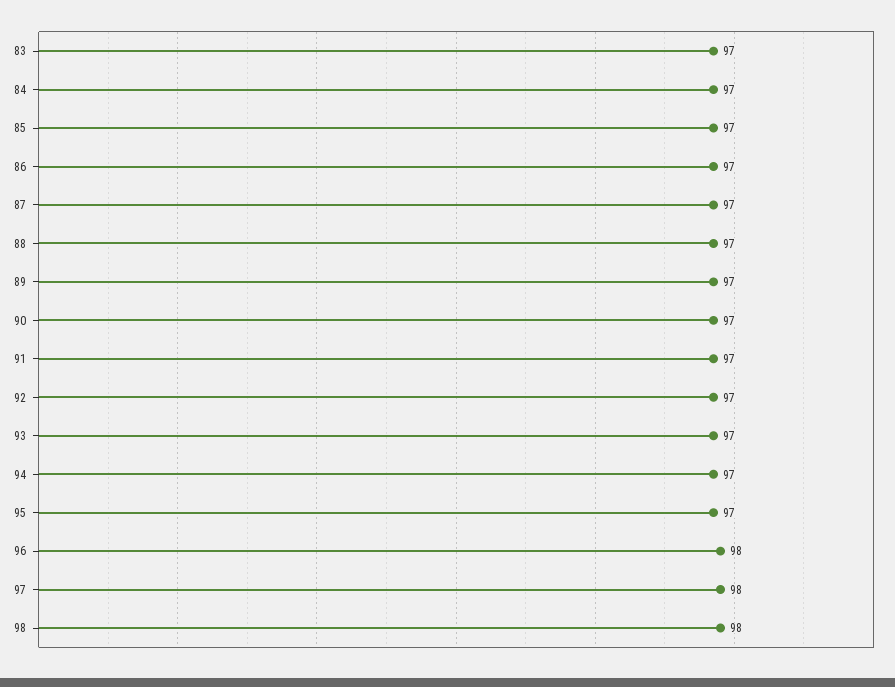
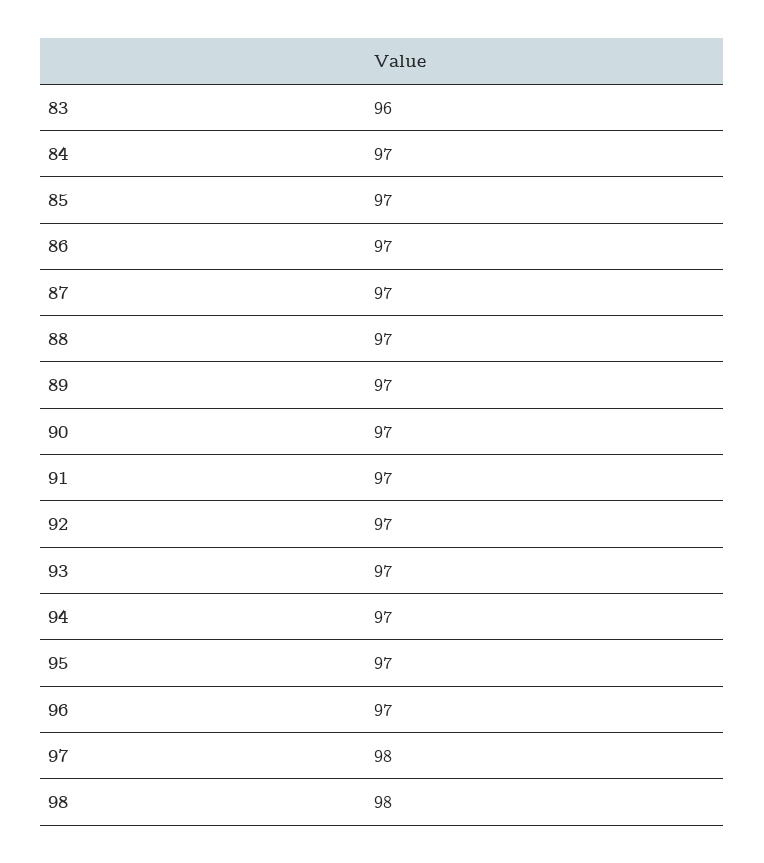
  {
-   "83": 97,
+   "83": 96,
    "84": 97,
    "85": 97,
    "86": 97,
    "87": 97,
    "88": 97,
    "89": 97,
    "90": 97,
    "91": 97,
    "92": 97,
    "93": 97,
    "94": 97,
    "95": 97,
-   "96": 98,
+   "96": 97,
    "97": 98,
    "98": 98
  }

